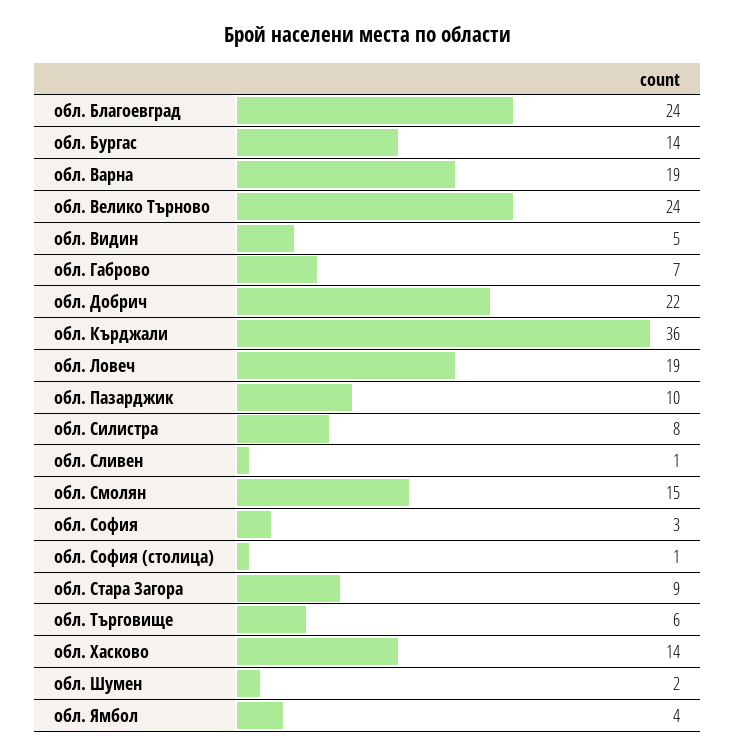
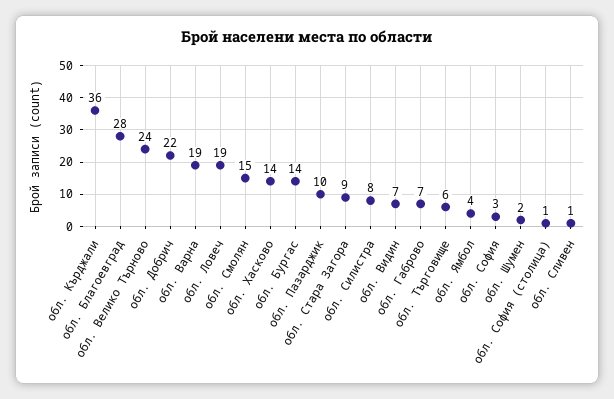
  {
-   "обл. Благоевград": 24,
+   "обл. Благоевград": 28,
    "обл. Бургас": 14,
    "обл. Варна": 19,
    "обл. Велико Търново": 24,
-   "обл. Видин": 5,
+   "обл. Видин": 7,
    "обл. Габрово": 7,
    "обл. Добрич": 22,
    "обл. Кърджали": 36,
    "обл. Ловеч": 19,
    "обл. Пазарджик": 10,
    "обл. Силистра": 8,
    "обл. Сливен": 1,
    "обл. Смолян": 15,
    "обл. София": 3,
    "обл. София (столица)": 1,
    "обл. Стара Загора": 9,
    "обл. Търговище": 6,
    "обл. Хасково": 14,
    "обл. Шумен": 2,
    "обл. Ямбол": 4
  }

